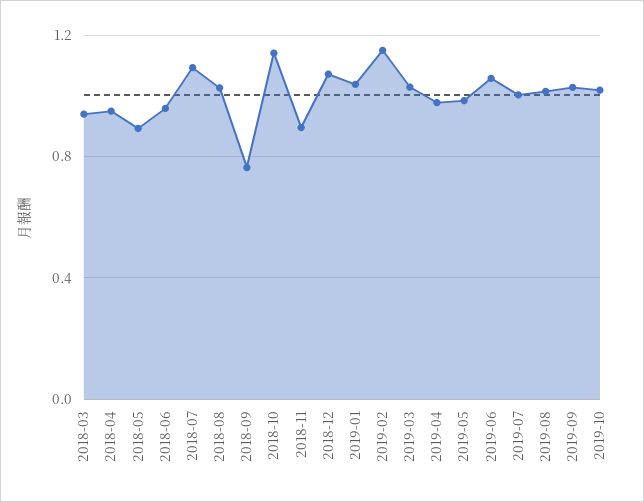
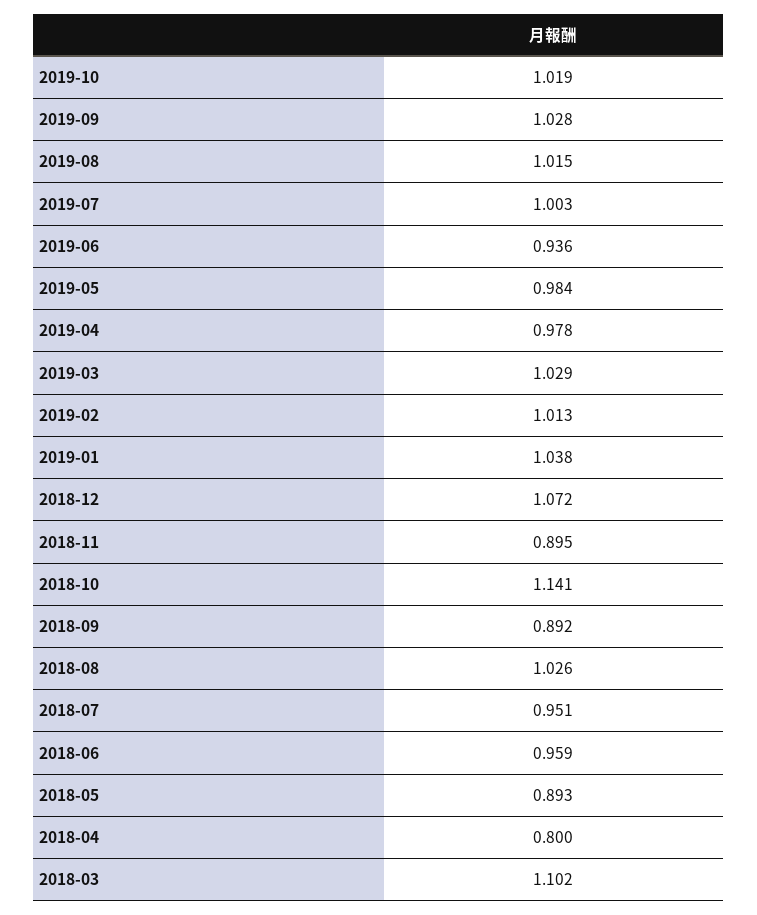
  {
-   "2018-03": 0.95,
+   "2018-03": 1.102,
-   "2018-04": 0.95,
+   "2018-04": 0.8,
    "2018-05": 0.893,
    "2018-06": 0.959,
-   "2018-07": 1.1,
+   "2018-07": 0.951,
    "2018-08": 1.026,
-   "2018-09": 0.75,
+   "2018-09": 0.892,
    "2018-10": 1.141,
    "2018-11": 0.895,
    "2018-12": 1.072,
    "2019-01": 1.038,
-   "2019-02": 1.15,
+   "2019-02": 1.013,
    "2019-03": 1.029,
    "2019-04": 0.978,
    "2019-05": 0.984,
-   "2019-06": 1.05,
+   "2019-06": 0.936,
    "2019-07": 1.003,
    "2019-08": 1.015,
    "2019-09": 1.028,
    "2019-10": 1.019
  }

